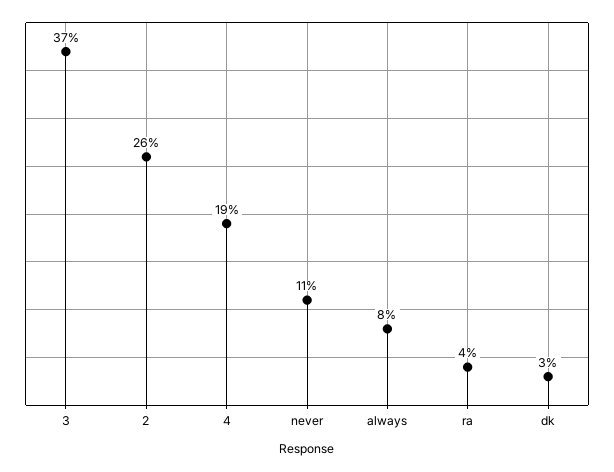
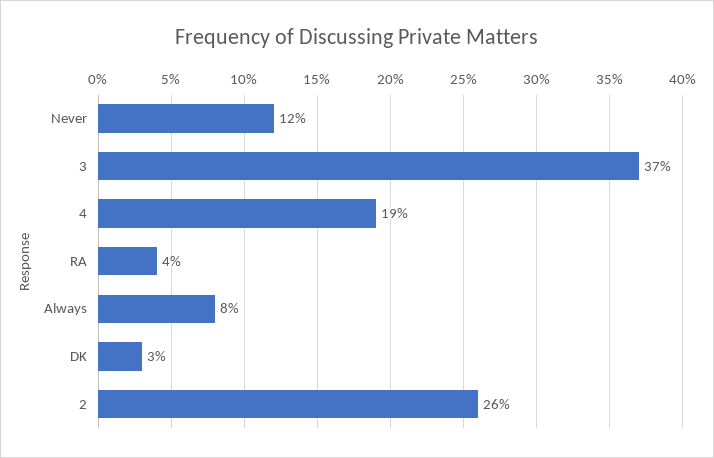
  {
    "3": 37,
    "2": 26,
    "4": 19,
-   "never": 11,
+   "never": 12,
    "always": 8,
    "ra": 4,
    "dk": 3
  }

